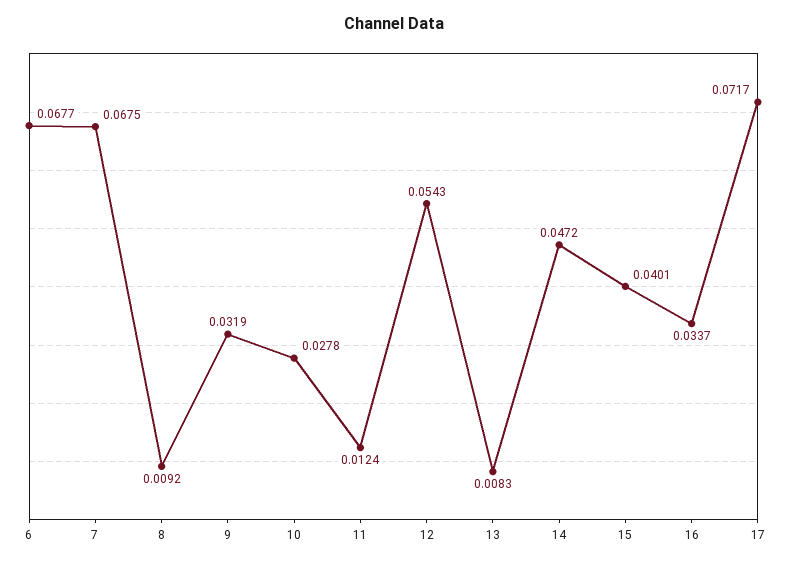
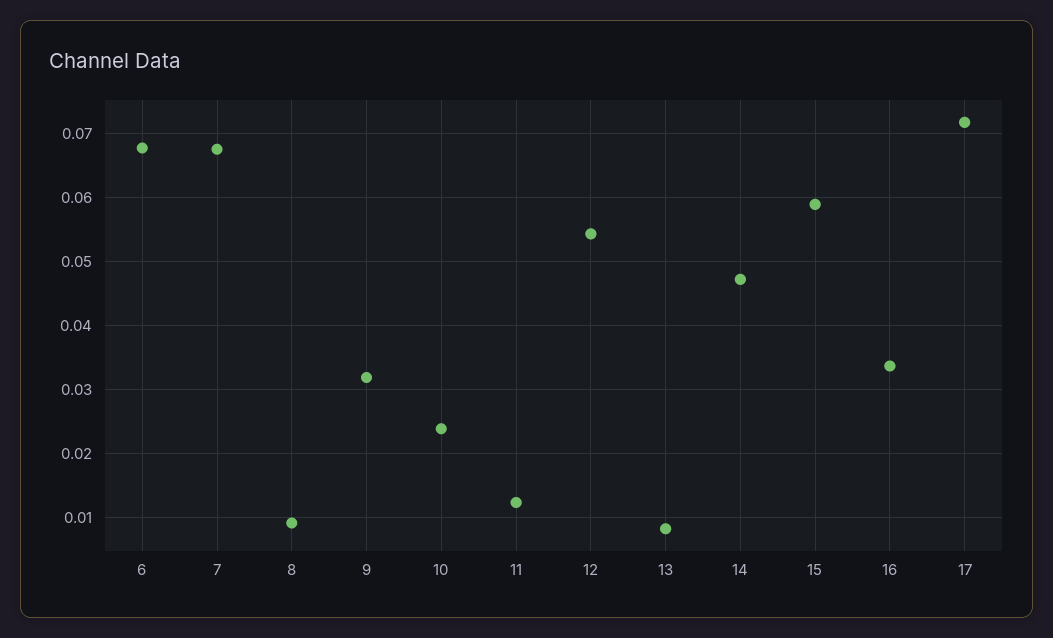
  {
    "6": 0.0677,
    "7": 0.0675,
    "8": 0.0092,
    "9": 0.0319,
-   "10": 0.0278,
+   "10": 0.024,
    "11": 0.0124,
    "12": 0.0543,
    "13": 0.0083,
    "14": 0.0472,
-   "15": 0.0401,
+   "15": 0.059,
    "16": 0.0337,
    "17": 0.0717
  }

